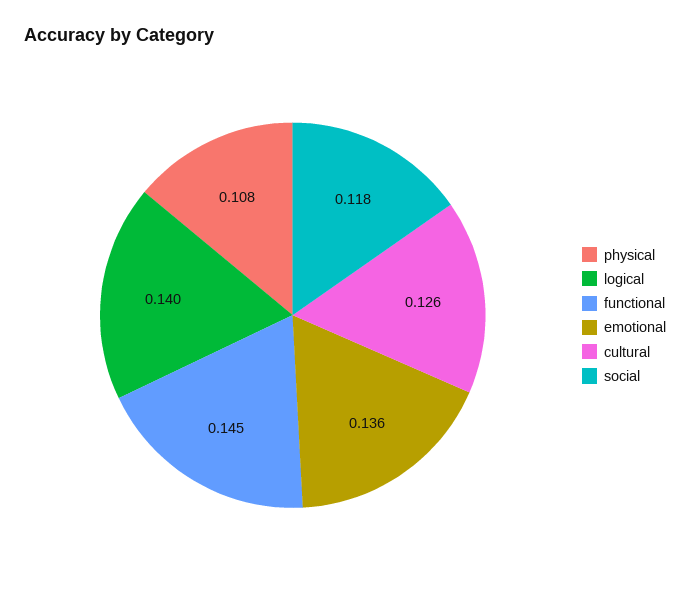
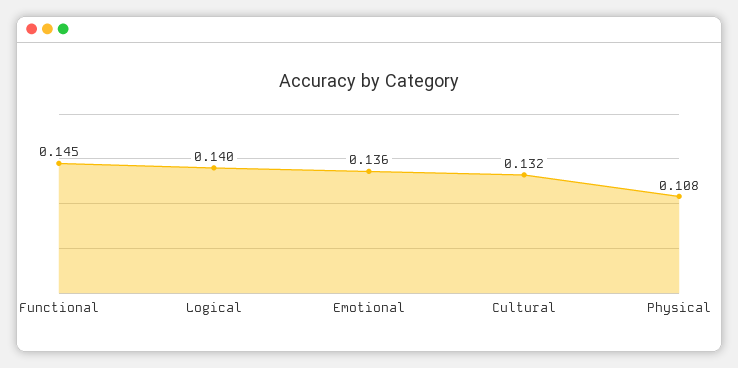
  {
    "physical": 0.108,
    "logical": 0.14,
    "functional": 0.145,
    "emotional": 0.136,
-   "cultural": 0.126,
+   "cultural": 0.132
-   "social": 0.118
  }

